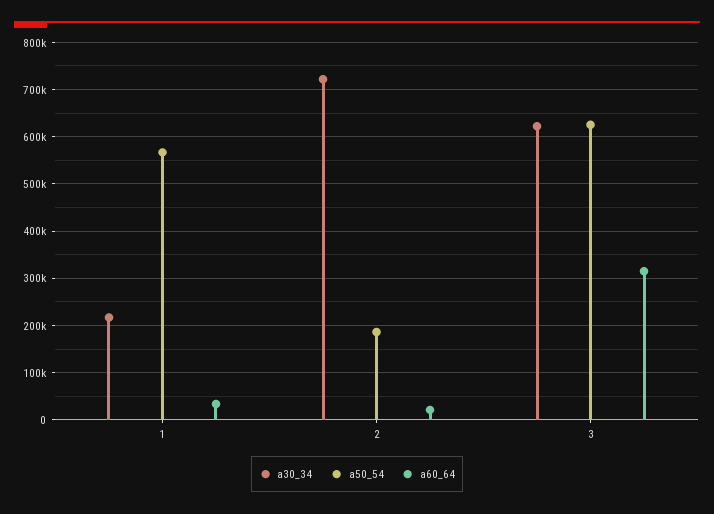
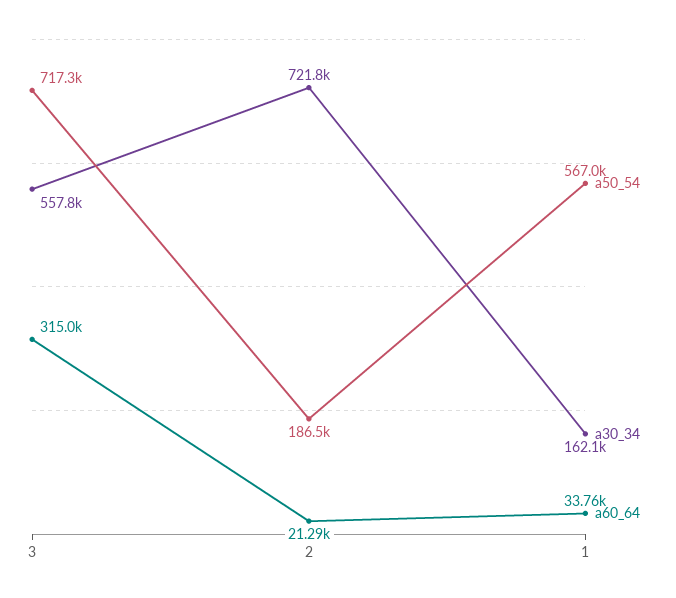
  {
    "a30_34": {
-     "1": 220000,
+     "1": 162100,
      "2": 721800,
-     "3": 620000
+     "3": 557800
    },
    "a50_54": {
      "1": 567000,
      "2": 186500,
-     "3": 620000
+     "3": 717300
    },
    "a60_64": {
      "1": 33760,
      "2": 21290,
      "3": 315000
    }
  }

